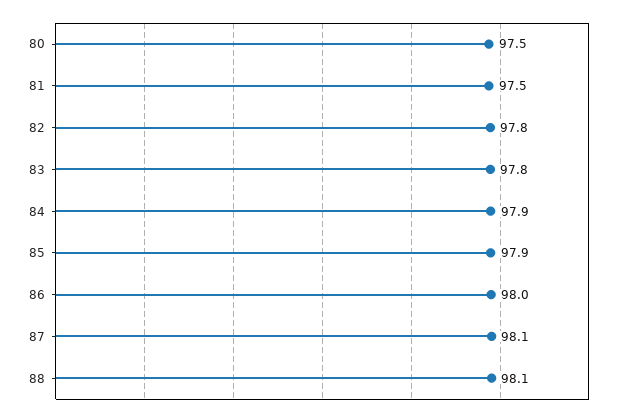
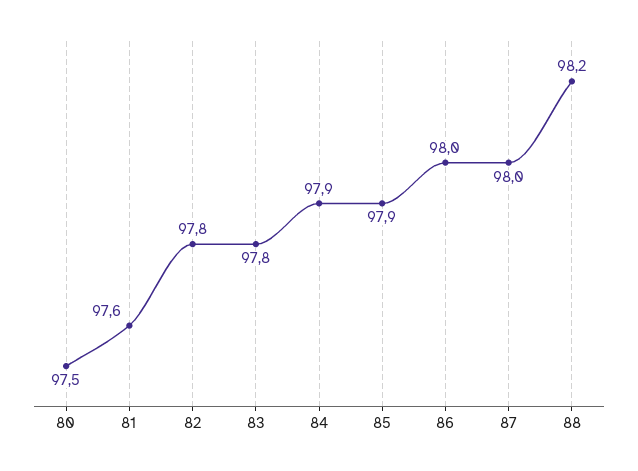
  {
    "80": 97.5,
-   "81": 97.5,
+   "81": 97.6,
    "82": 97.8,
    "83": 97.8,
    "84": 97.9,
    "85": 97.9,
    "86": 98,
-   "87": 98.1,
+   "87": 98,
-   "88": 98.1
+   "88": 98.2
  }

